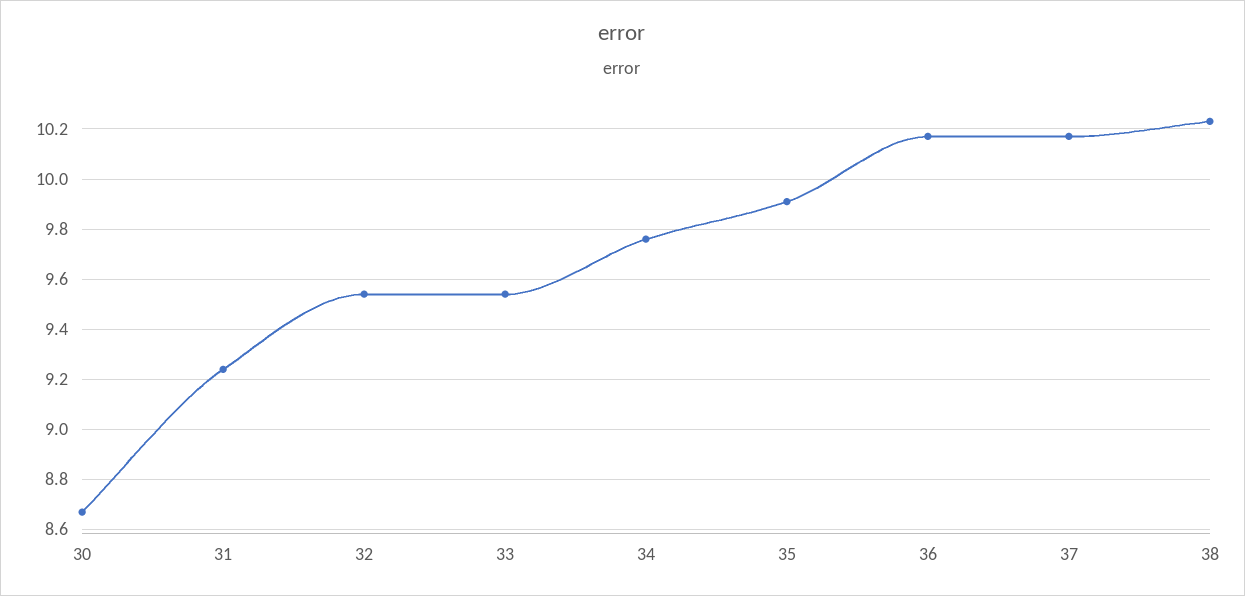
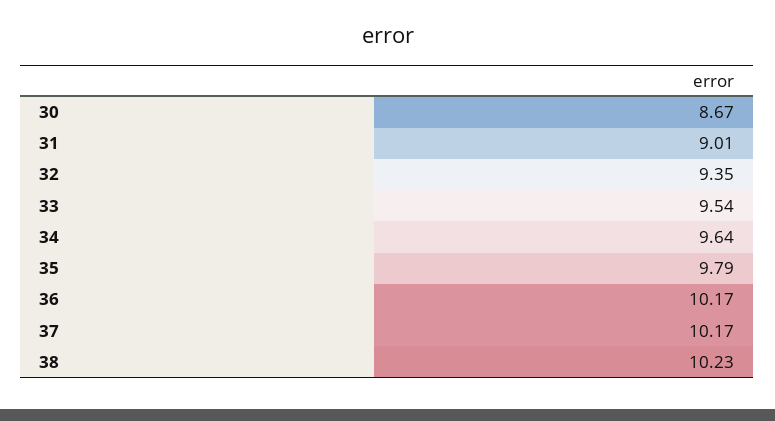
  {
    "30": 8.67,
-   "31": 9.25,
+   "31": 9.01,
-   "32": 9.55,
+   "32": 9.35,
    "33": 9.54,
-   "34": 9.75,
+   "34": 9.64,
-   "35": 9.9,
+   "35": 9.79,
    "36": 10.17,
    "37": 10.17,
    "38": 10.23
  }

